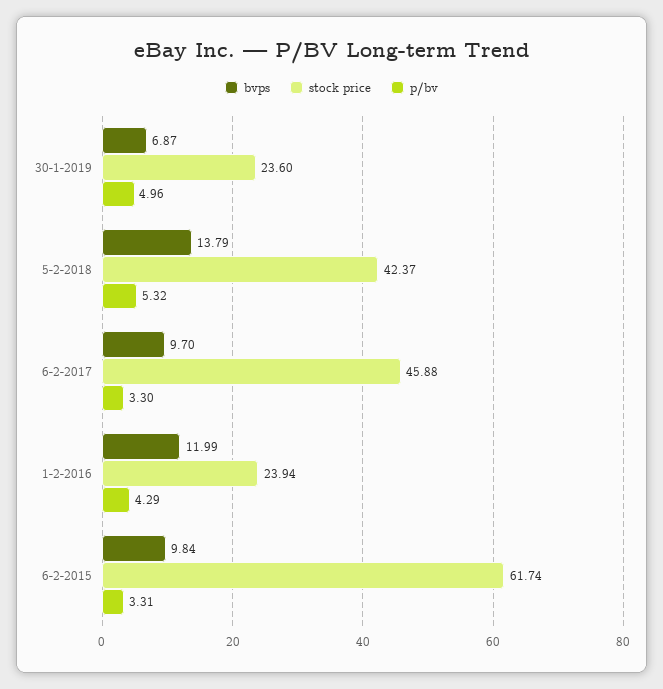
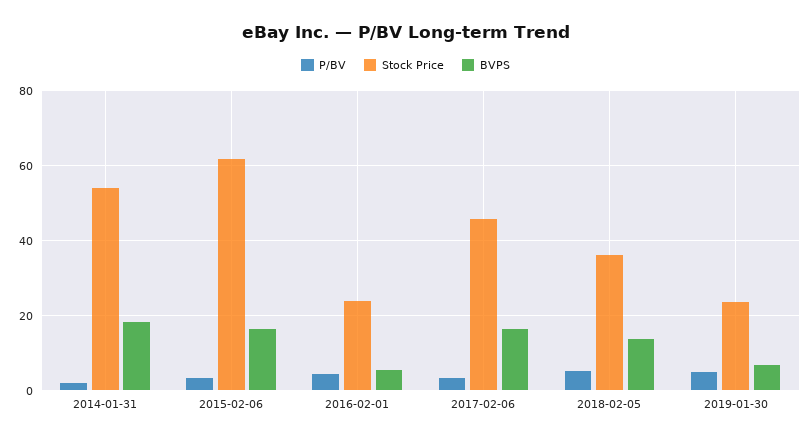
  {
    "bvps": {
      "30-1-2019": 6.87,
      "5-2-2018": 13.79,
-     "6-2-2017": 9.7,
+     "6-2-2017": 16,
-     "1-2-2016": 11.99,
+     "1-2-2016": 6,
-     "6-2-2015": 9.84
+     "6-2-2015": 16,
+     "2014-01-31": 18
    },
    "stock price": {
      "30-1-2019": 23.6,
-     "5-2-2018": 42.37,
+     "5-2-2018": 36,
      "6-2-2017": 45.88,
      "1-2-2016": 23.94,
-     "6-2-2015": 61.74
+     "6-2-2015": 61.74,
+     "2014-01-31": 54
    },
    "p/bv": {
      "30-1-2019": 4.96,
      "5-2-2018": 5.32,
      "6-2-2017": 3.3,
      "1-2-2016": 4.29,
-     "6-2-2015": 3.31
+     "6-2-2015": 3.31,
+     "2014-01-31": 2
    }
  }

